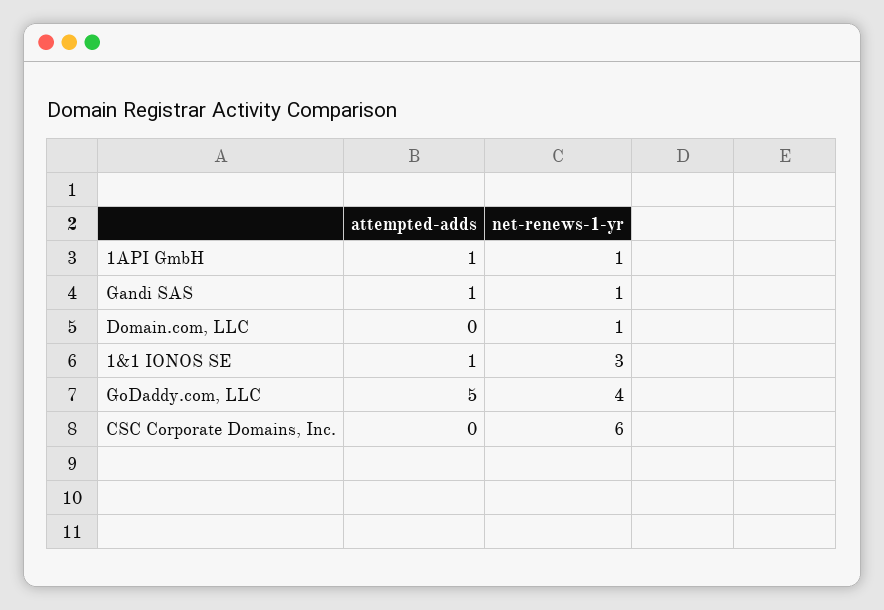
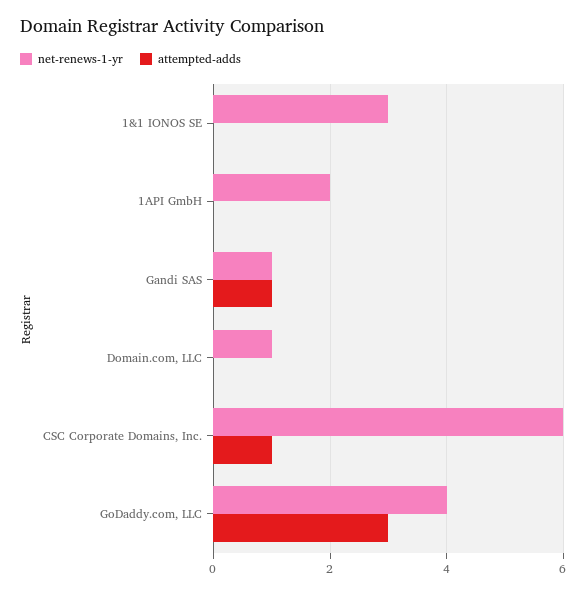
  {
    "attempted-adds": {
-     "1API GmbH": 1,
+     "1API GmbH": 0,
      "Gandi SAS": 1,
      "Domain.com, LLC": 0,
-     "1&1 IONOS SE": 1,
+     "1&1 IONOS SE": 0,
-     "GoDaddy.com, LLC": 5,
+     "GoDaddy.com, LLC": 3,
-     "CSC Corporate Domains, Inc.": 0
+     "CSC Corporate Domains, Inc.": 1
    },
    "net-renews-1-yr": {
-     "1API GmbH": 1,
+     "1API GmbH": 2,
      "Gandi SAS": 1,
      "Domain.com, LLC": 1,
      "1&1 IONOS SE": 3,
      "GoDaddy.com, LLC": 4,
      "CSC Corporate Domains, Inc.": 6
    }
  }

